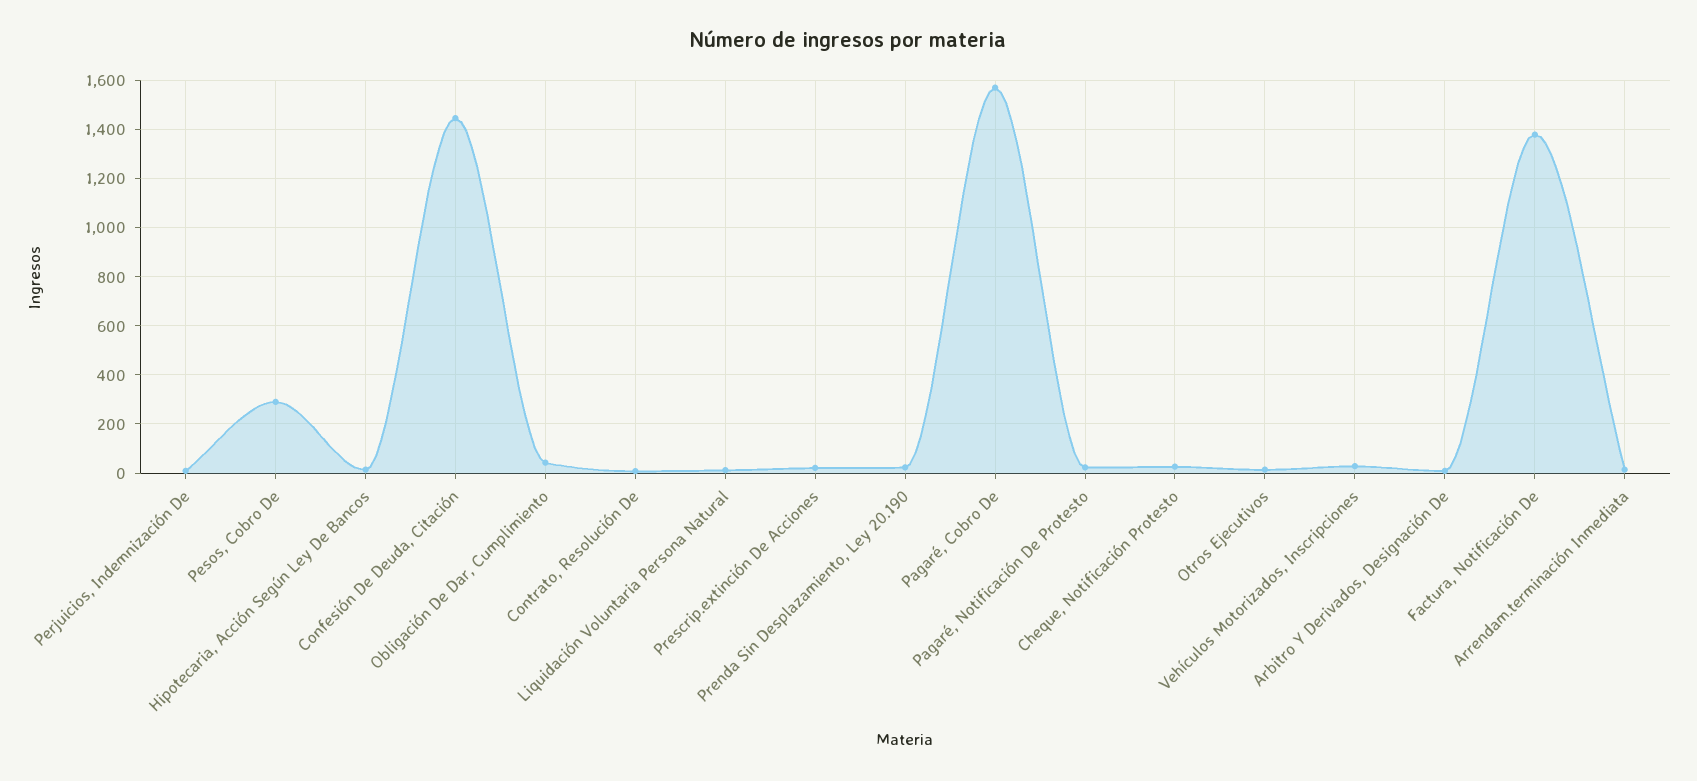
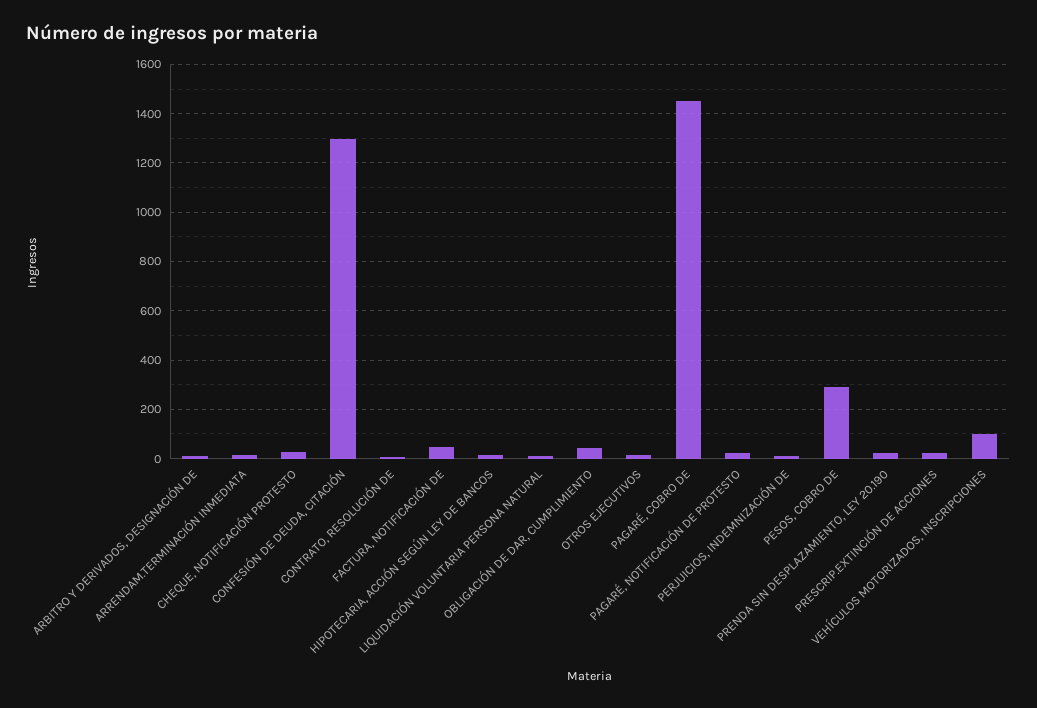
  {
    "Perjuicios, Indemnización De": 0,
    "Pesos, Cobro De": 300,
    "Hipotecaria, Acción Según Ley De Bancos": 25,
-   "Confesión De Deuda, Citación": 1450,
+   "Confesión De Deuda, Citación": 1300,
    "Obligación De Dar, Cumplimiento": 50,
    "Contrato, Resolución De": 0,
    "Liquidación Voluntaria Persona Natural": 0,
    "Prescrip.extinción De Acciones": 25,
    "Prenda Sin Desplazamiento, Ley 20.190": 25,
-   "Pagaré, Cobro De": 1575,
+   "Pagaré, Cobro De": 1450,
    "Pagaré, Notificación De Protesto": 25,
    "Cheque, Notificación Protesto": 25,
    "Otros Ejecutivos": 25,
-   "Vehículos Motorizados, Inscripciones": 25,
+   "Vehículos Motorizados, Inscripciones": 100,
    "Arbitro Y Derivados, Designación De": 0,
-   "Factura, Notificación De": 1375,
+   "Factura, Notificación De": 50,
    "Arrendam.terminación Inmediata": 25
  }

